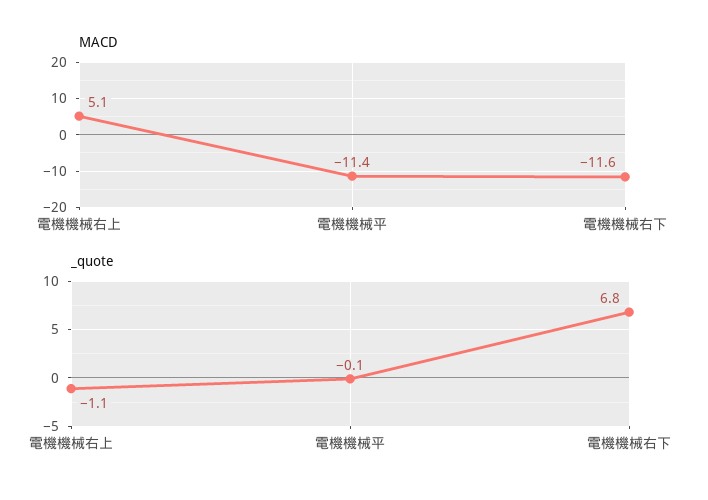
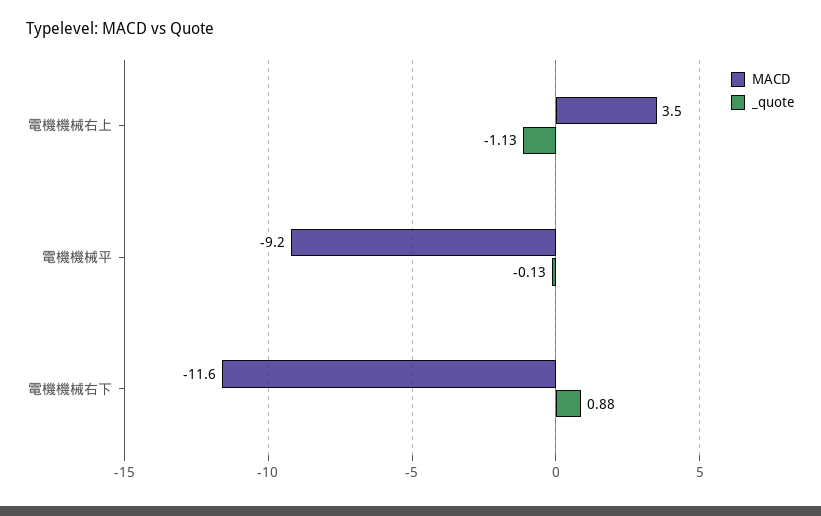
  {
    "MACD": {
-     "電機機械右上": 5.1,
+     "電機機械右上": 3.5,
-     "電機機械平": -11.4,
+     "電機機械平": -9.2,
      "電機機械右下": -11.6
    },
    "_quote": {
      "電機機械右上": -1.13,
      "電機機械平": -0.13,
-     "電機機械右下": 6.8
+     "電機機械右下": 0.88
    }
  }

